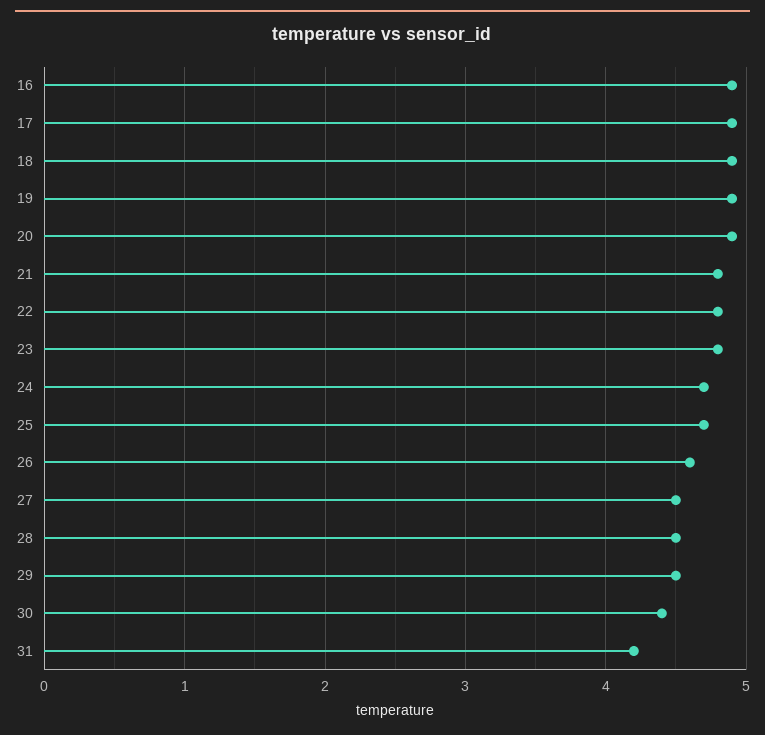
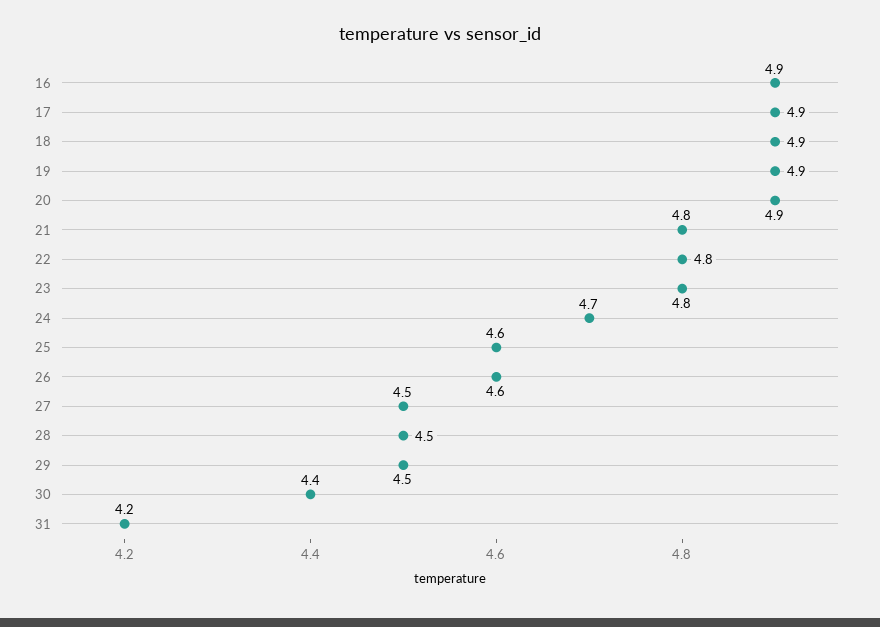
  {
    "16": 4.9,
    "17": 4.9,
    "18": 4.9,
    "19": 4.9,
    "20": 4.9,
    "21": 4.8,
    "22": 4.8,
    "23": 4.8,
    "24": 4.7,
-   "25": 4.7,
+   "25": 4.6,
    "26": 4.6,
    "27": 4.5,
    "28": 4.5,
    "29": 4.5,
    "30": 4.4,
    "31": 4.2
  }

